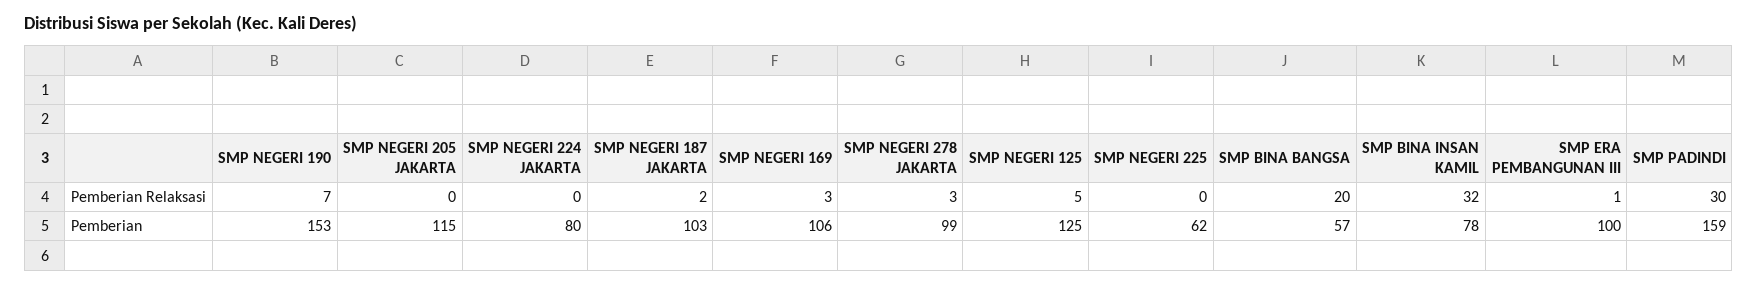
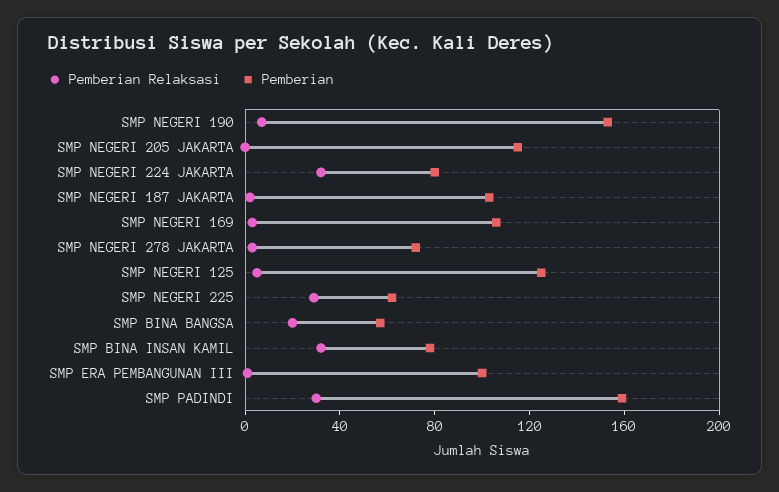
  {
    "Pemberian Relaksasi": {
      "SMP NEGERI 190": 7,
      "SMP NEGERI 205 JAKARTA": 0,
-     "SMP NEGERI 224 JAKARTA": 0,
+     "SMP NEGERI 224 JAKARTA": 30,
      "SMP NEGERI 187 JAKARTA": 2,
      "SMP NEGERI 169": 3,
      "SMP NEGERI 278 JAKARTA": 3,
      "SMP NEGERI 125": 5,
-     "SMP NEGERI 225": 0,
+     "SMP NEGERI 225": 30,
      "SMP BINA BANGSA": 20,
      "SMP BINA INSAN KAMIL": 32,
      "SMP ERA PEMBANGUNAN III": 1,
      "SMP PADINDI": 30
    },
    "Pemberian": {
      "SMP NEGERI 190": 153,
      "SMP NEGERI 205 JAKARTA": 115,
      "SMP NEGERI 224 JAKARTA": 80,
      "SMP NEGERI 187 JAKARTA": 103,
      "SMP NEGERI 169": 106,
-     "SMP NEGERI 278 JAKARTA": 99,
+     "SMP NEGERI 278 JAKARTA": 70,
      "SMP NEGERI 125": 125,
      "SMP NEGERI 225": 62,
      "SMP BINA BANGSA": 57,
      "SMP BINA INSAN KAMIL": 78,
      "SMP ERA PEMBANGUNAN III": 100,
      "SMP PADINDI": 159
    }
  }

